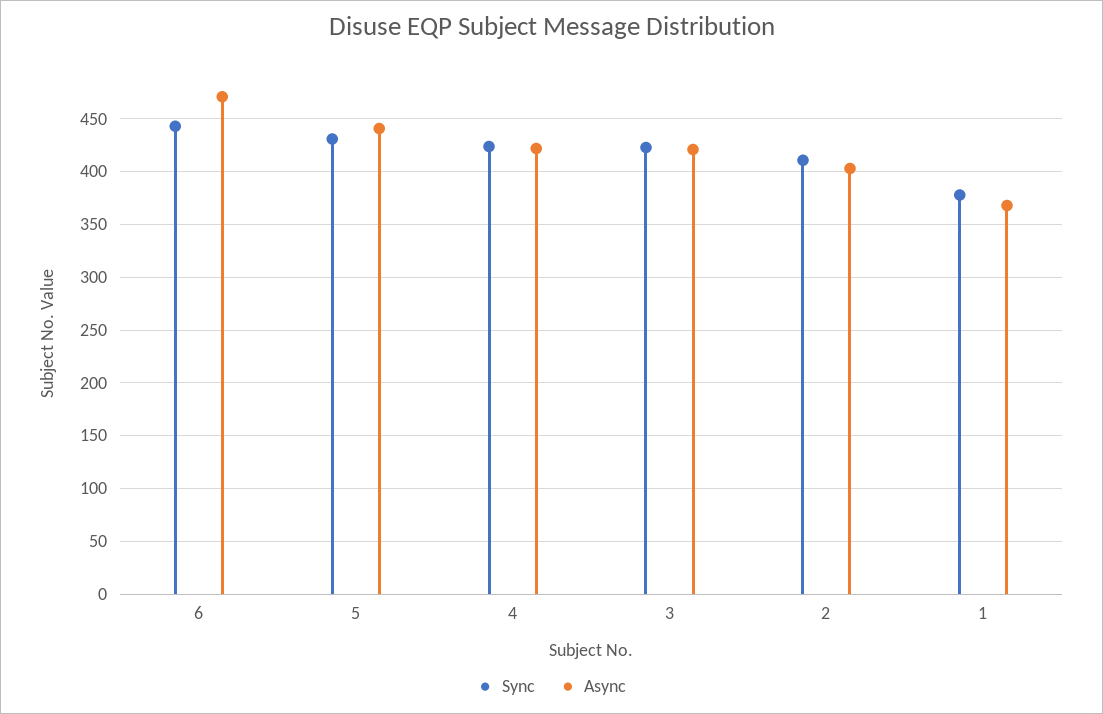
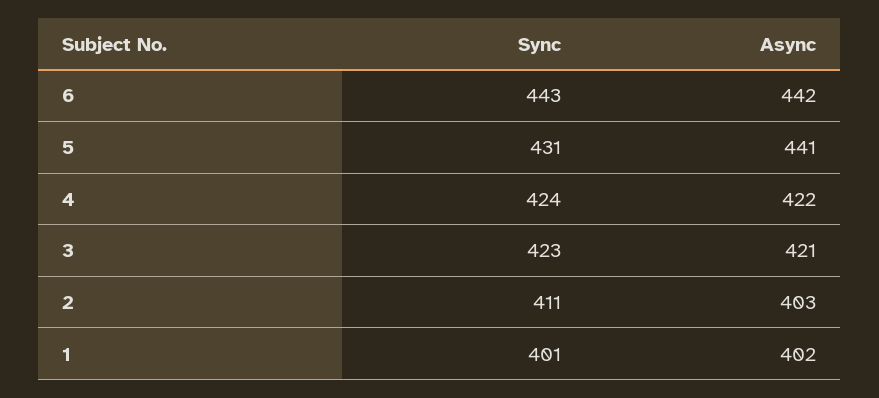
  {
    "Sync": {
      "6": 443,
      "5": 431,
      "4": 424,
      "3": 423,
      "2": 411,
-     "1": 380
+     "1": 401
    },
    "Async": {
-     "6": 470,
+     "6": 442,
      "5": 441,
      "4": 422,
      "3": 421,
      "2": 403,
-     "1": 370
+     "1": 402
    }
  }

